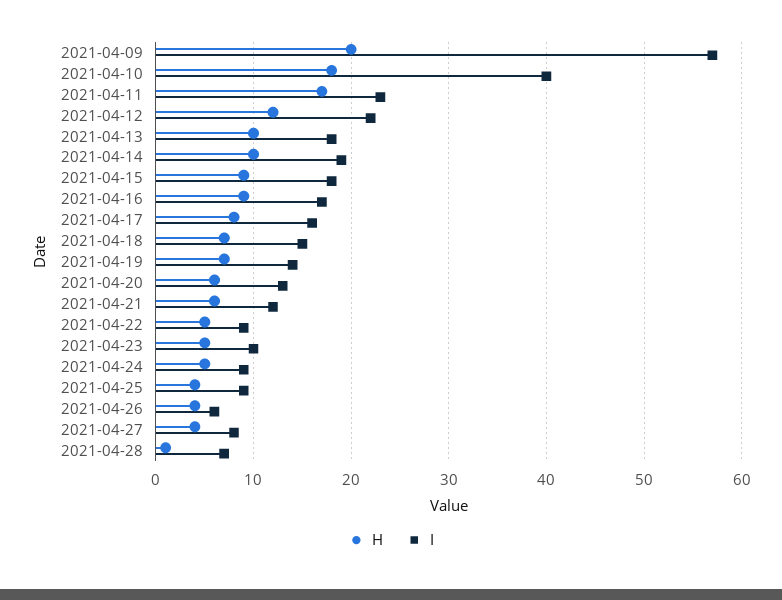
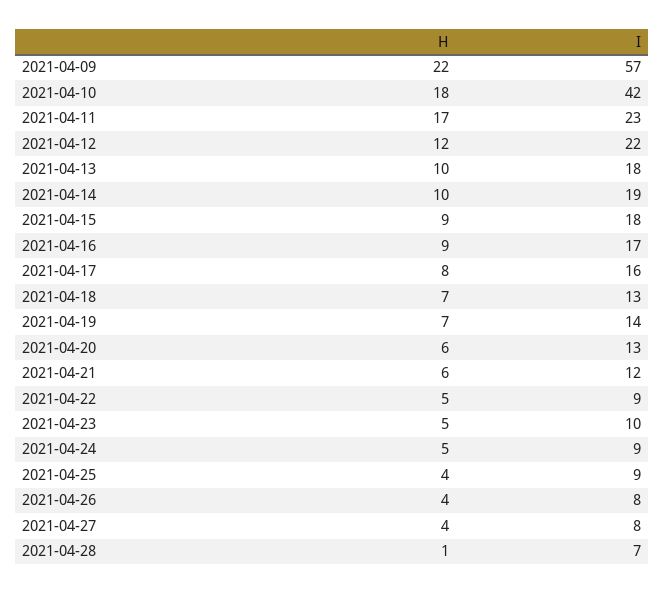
  {
    "H": {
-     "2021-04-09": 20,
+     "2021-04-09": 22,
      "2021-04-10": 18,
      "2021-04-11": 17,
      "2021-04-12": 12,
      "2021-04-13": 10,
      "2021-04-14": 10,
      "2021-04-15": 9,
      "2021-04-16": 9,
      "2021-04-17": 8,
      "2021-04-18": 7,
      "2021-04-19": 7,
      "2021-04-20": 6,
      "2021-04-21": 6,
      "2021-04-22": 5,
      "2021-04-23": 5,
      "2021-04-24": 5,
      "2021-04-25": 4,
      "2021-04-26": 4,
      "2021-04-27": 4,
      "2021-04-28": 1
    },
    "I": {
      "2021-04-09": 57,
-     "2021-04-10": 40,
+     "2021-04-10": 42,
      "2021-04-11": 23,
      "2021-04-12": 22,
      "2021-04-13": 18,
      "2021-04-14": 19,
      "2021-04-15": 18,
      "2021-04-16": 17,
      "2021-04-17": 16,
-     "2021-04-18": 15,
+     "2021-04-18": 13,
      "2021-04-19": 14,
      "2021-04-20": 13,
      "2021-04-21": 12,
      "2021-04-22": 9,
      "2021-04-23": 10,
      "2021-04-24": 9,
      "2021-04-25": 9,
-     "2021-04-26": 6,
+     "2021-04-26": 8,
      "2021-04-27": 8,
      "2021-04-28": 7
    }
  }

